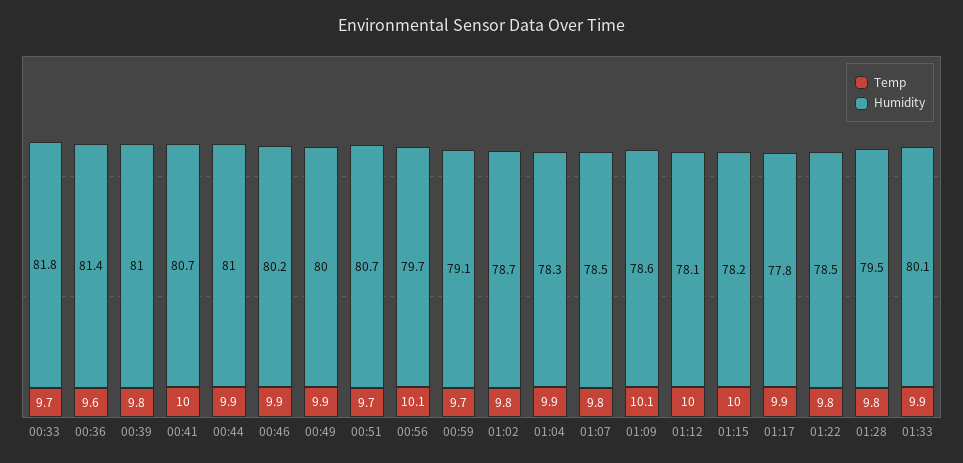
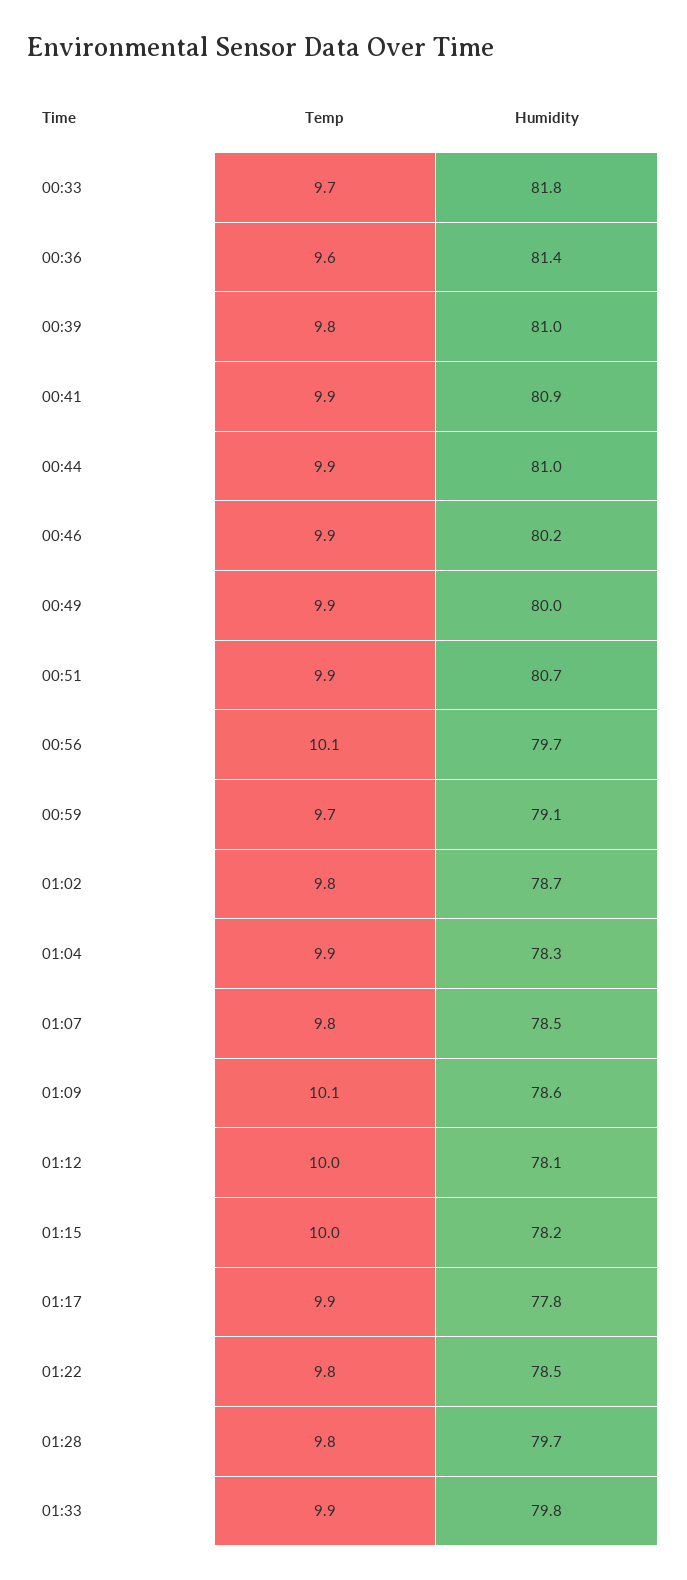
  {
    "Temp": {
      "00:33": 9.7,
      "00:36": 9.6,
      "00:39": 9.8,
-     "00:41": 10,
+     "00:41": 9.9,
      "00:44": 9.9,
      "00:46": 9.9,
      "00:49": 9.9,
-     "00:51": 9.7,
+     "00:51": 9.9,
      "00:56": 10.1,
      "00:59": 9.7,
      "01:02": 9.8,
      "01:04": 9.9,
      "01:07": 9.8,
      "01:09": 10.1,
      "01:12": 10,
      "01:15": 10,
      "01:17": 9.9,
      "01:22": 9.8,
      "01:28": 9.8,
      "01:33": 9.9
    },
    "Humidity": {
      "00:33": 81.8,
      "00:36": 81.4,
      "00:39": 81,
-     "00:41": 80.7,
+     "00:41": 80.9,
      "00:44": 81,
      "00:46": 80.2,
      "00:49": 80,
      "00:51": 80.7,
      "00:56": 79.7,
      "00:59": 79.1,
      "01:02": 78.7,
      "01:04": 78.3,
      "01:07": 78.5,
      "01:09": 78.6,
      "01:12": 78.1,
      "01:15": 78.2,
      "01:17": 77.8,
      "01:22": 78.5,
-     "01:28": 79.5,
+     "01:28": 79.7,
-     "01:33": 80.1
+     "01:33": 79.8
    }
  }

